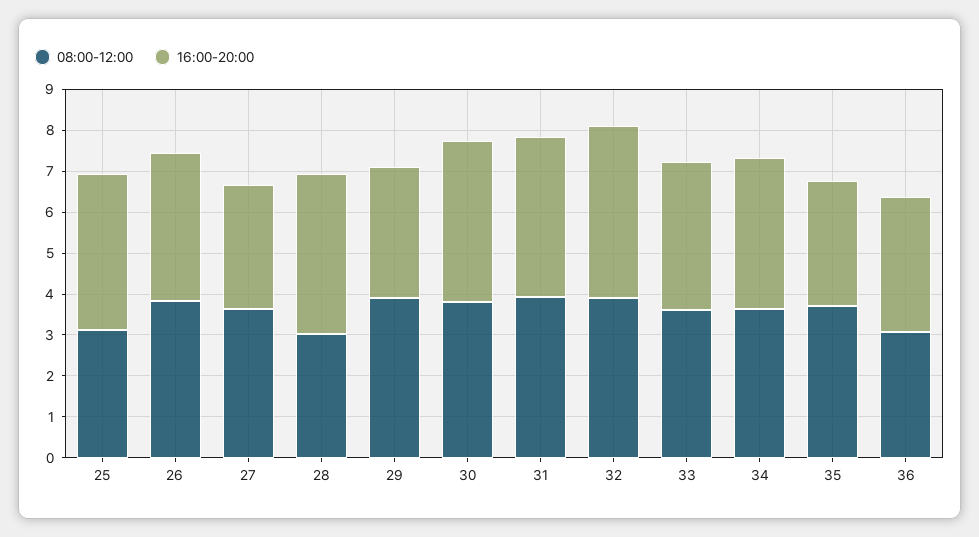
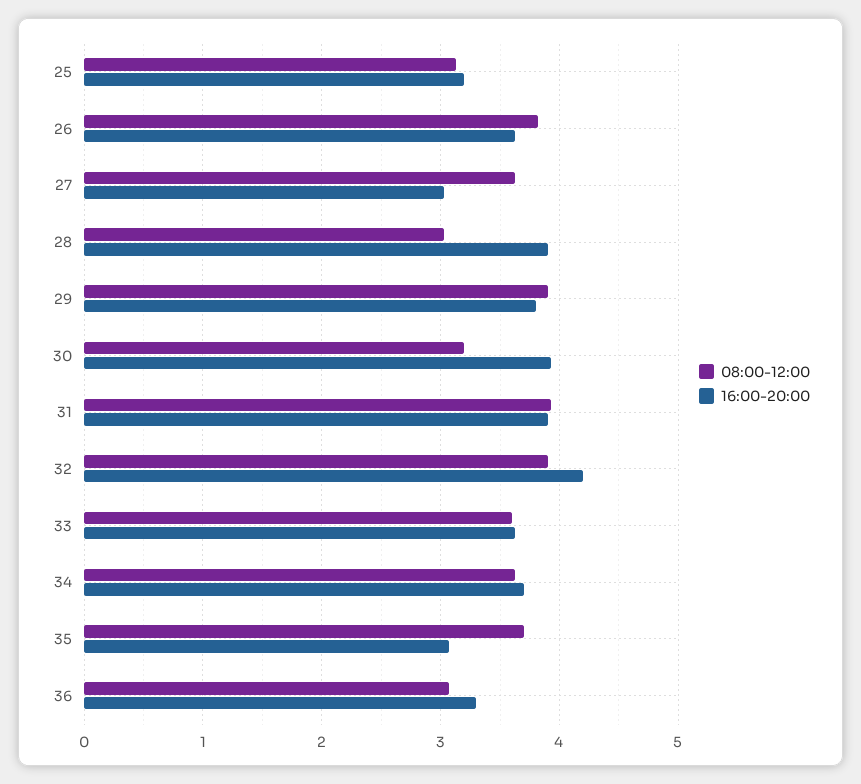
  {
    "08:00-12:00": {
      "25": 3.1,
      "26": 3.8,
      "27": 3.6,
      "28": 3,
      "29": 3.9,
-     "30": 3.8,
+     "30": 3.2,
      "31": 3.9,
      "32": 3.9,
      "33": 3.6,
      "34": 3.6,
      "35": 3.7,
      "36": 3.1
    },
    "16:00-20:00": {
-     "25": 3.8,
+     "25": 3.2,
      "26": 3.6,
      "27": 3,
      "28": 3.9,
-     "29": 3.2,
+     "29": 3.8,
      "30": 3.9,
      "31": 3.9,
      "32": 4.2,
      "33": 3.6,
      "34": 3.7,
      "35": 3.1,
      "36": 3.3
    }
  }

